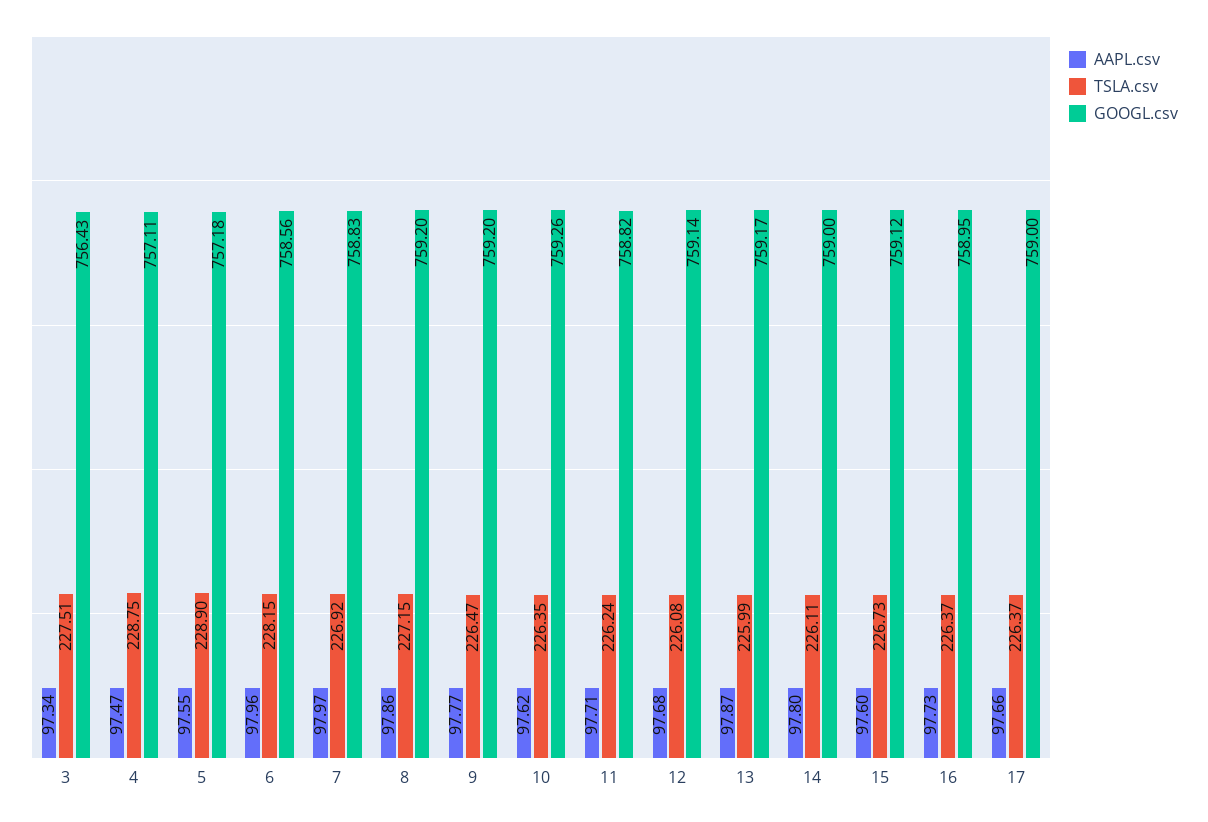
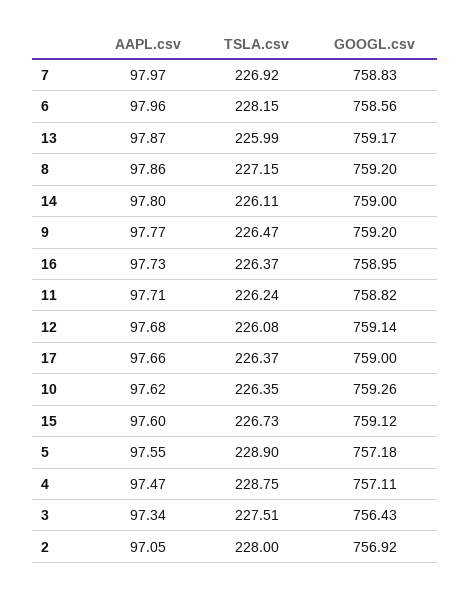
  {
    "AAPL.csv": {
      "3": 97.34,
      "4": 97.47,
      "5": 97.55,
      "6": 97.96,
      "7": 97.97,
      "8": 97.86,
      "9": 97.77,
      "10": 97.62,
      "11": 97.71,
      "12": 97.68,
      "13": 97.87,
      "14": 97.8,
      "15": 97.6,
      "16": 97.73,
-     "17": 97.66
+     "17": 97.66,
+     "2": 97.05
    },
    "TSLA.csv": {
      "3": 227.51,
      "4": 228.75,
      "5": 228.9,
      "6": 228.15,
      "7": 226.92,
      "8": 227.15,
      "9": 226.47,
      "10": 226.35,
      "11": 226.24,
      "12": 226.08,
      "13": 225.99,
      "14": 226.11,
      "15": 226.73,
      "16": 226.37,
-     "17": 226.37
+     "17": 226.37,
+     "2": 228
    },
    "GOOGL.csv": {
      "3": 756.43,
      "4": 757.11,
      "5": 757.18,
      "6": 758.56,
      "7": 758.83,
      "8": 759.2,
      "9": 759.2,
      "10": 759.26,
      "11": 758.82,
      "12": 759.14,
      "13": 759.17,
      "14": 759,
      "15": 759.12,
      "16": 758.95,
-     "17": 759
+     "17": 759,
+     "2": 756.92
    }
  }

